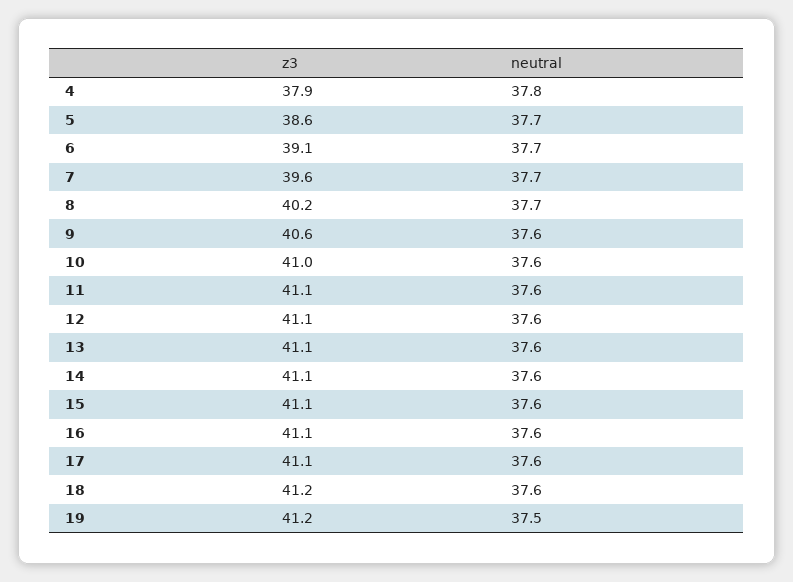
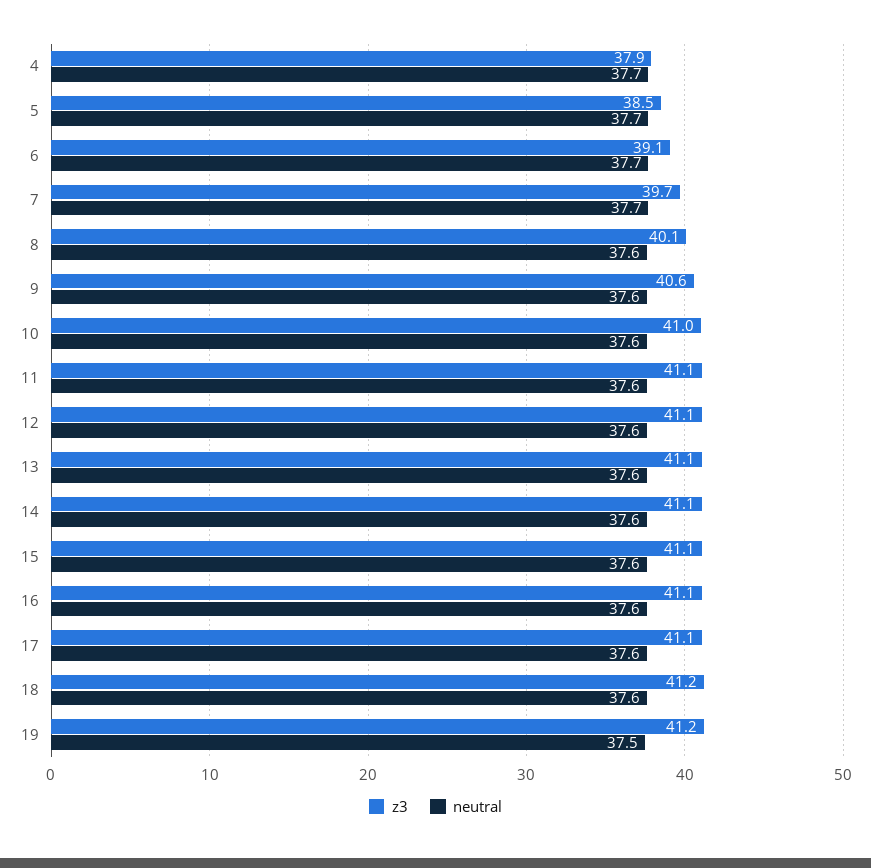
  {
    "z3": {
      "4": 37.9,
-     "5": 38.6,
+     "5": 38.5,
      "6": 39.1,
-     "7": 39.6,
+     "7": 39.7,
-     "8": 40.2,
+     "8": 40.1,
      "9": 40.6,
      "10": 41,
      "11": 41.1,
      "12": 41.1,
      "13": 41.1,
      "14": 41.1,
      "15": 41.1,
      "16": 41.1,
      "17": 41.1,
      "18": 41.2,
      "19": 41.2
    },
    "neutral": {
-     "4": 37.8,
+     "4": 37.7,
      "5": 37.7,
      "6": 37.7,
      "7": 37.7,
-     "8": 37.7,
+     "8": 37.6,
      "9": 37.6,
      "10": 37.6,
      "11": 37.6,
      "12": 37.6,
      "13": 37.6,
      "14": 37.6,
      "15": 37.6,
      "16": 37.6,
      "17": 37.6,
      "18": 37.6,
      "19": 37.5
    }
  }

